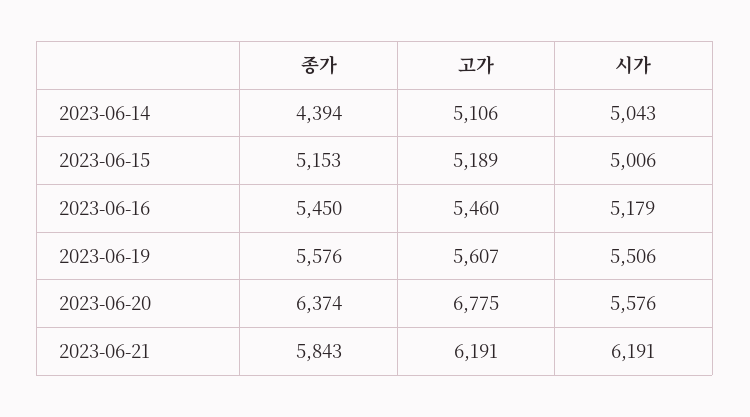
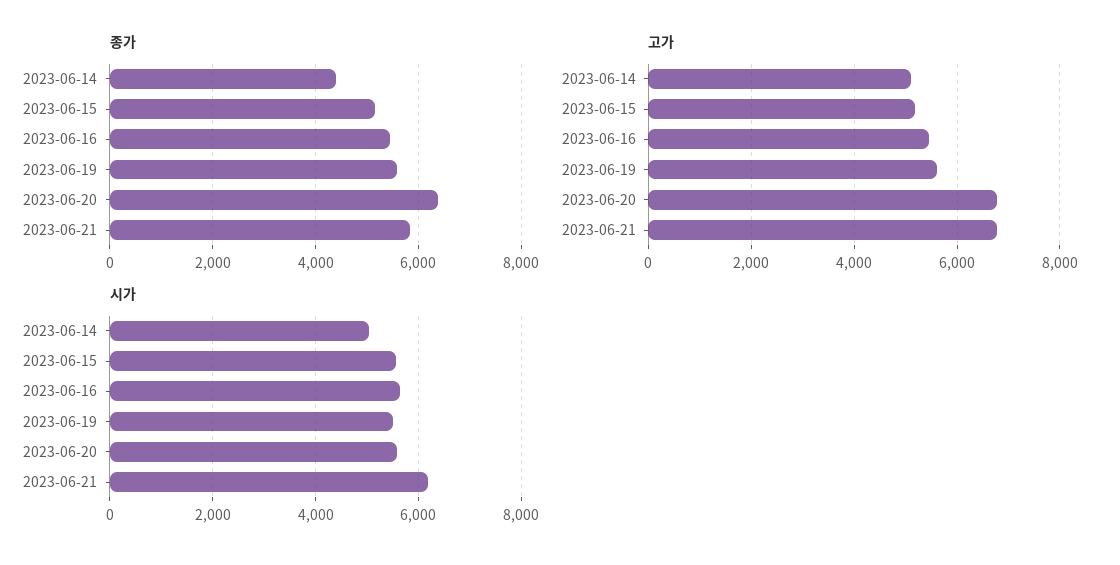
  {
    "종가": {
      "2023-06-14": 4394,
      "2023-06-15": 5153,
      "2023-06-16": 5450,
      "2023-06-19": 5576,
      "2023-06-20": 6374,
      "2023-06-21": 5843
    },
    "고가": {
      "2023-06-14": 5106,
      "2023-06-15": 5189,
      "2023-06-16": 5460,
      "2023-06-19": 5607,
      "2023-06-20": 6775,
-     "2023-06-21": 6191
+     "2023-06-21": 6800
    },
    "시가": {
      "2023-06-14": 5043,
-     "2023-06-15": 5006,
+     "2023-06-15": 5600,
-     "2023-06-16": 5179,
+     "2023-06-16": 5600,
      "2023-06-19": 5506,
      "2023-06-20": 5576,
      "2023-06-21": 6191
    }
  }

